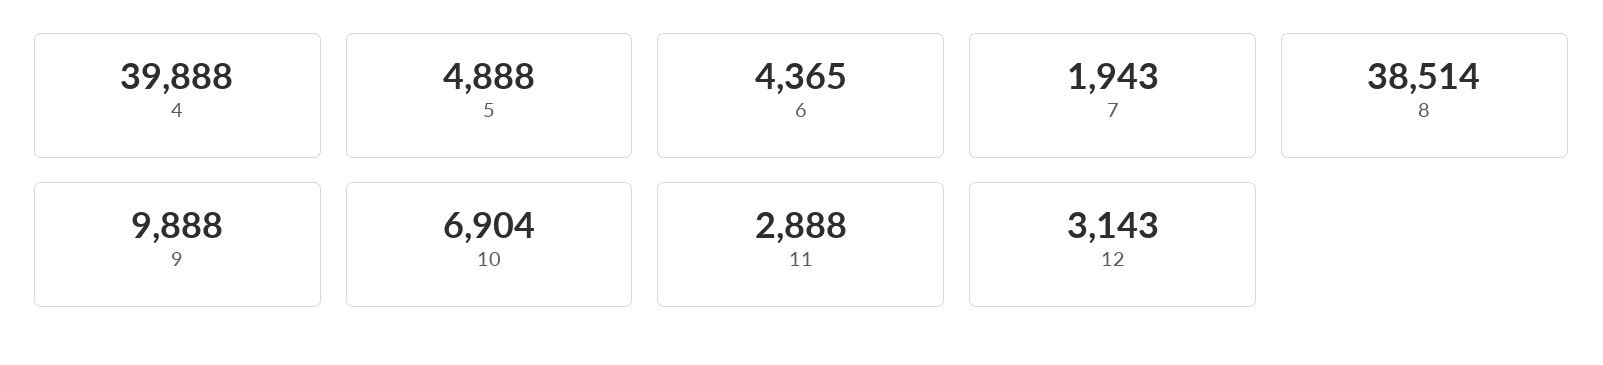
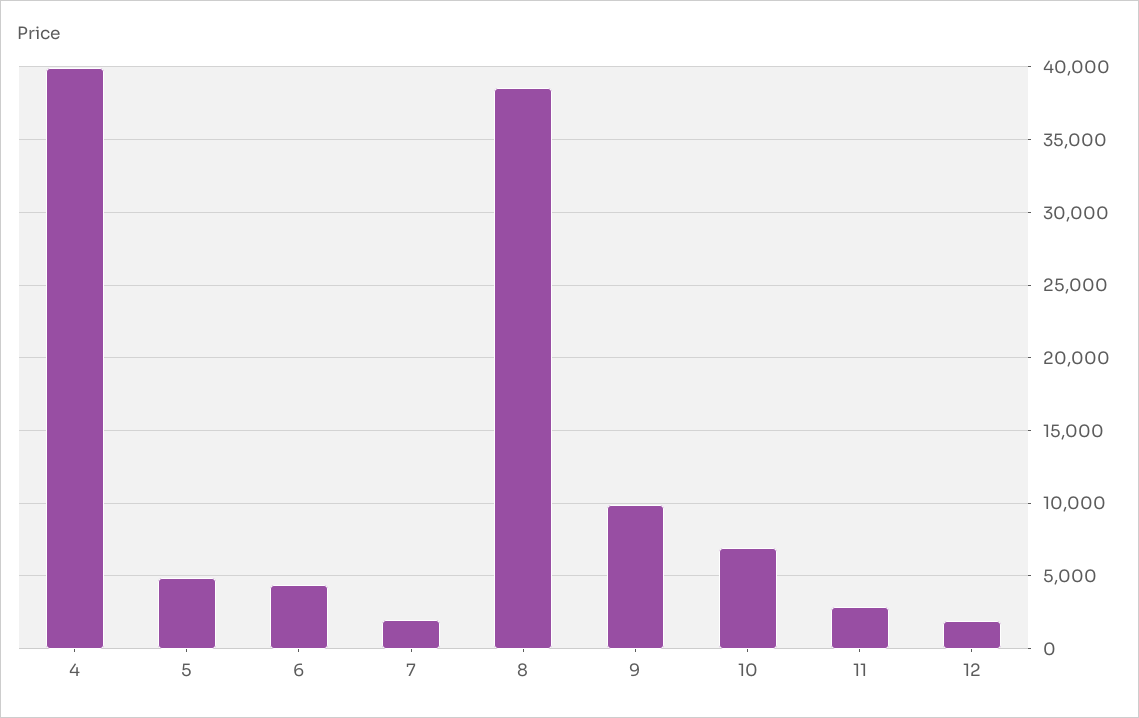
  {
    "4": 39888,
    "5": 4888,
    "6": 4365,
    "7": 1943,
    "8": 38514,
    "9": 9888,
    "10": 6904,
    "11": 2888,
-   "12": 3143
+   "12": 2000
  }

